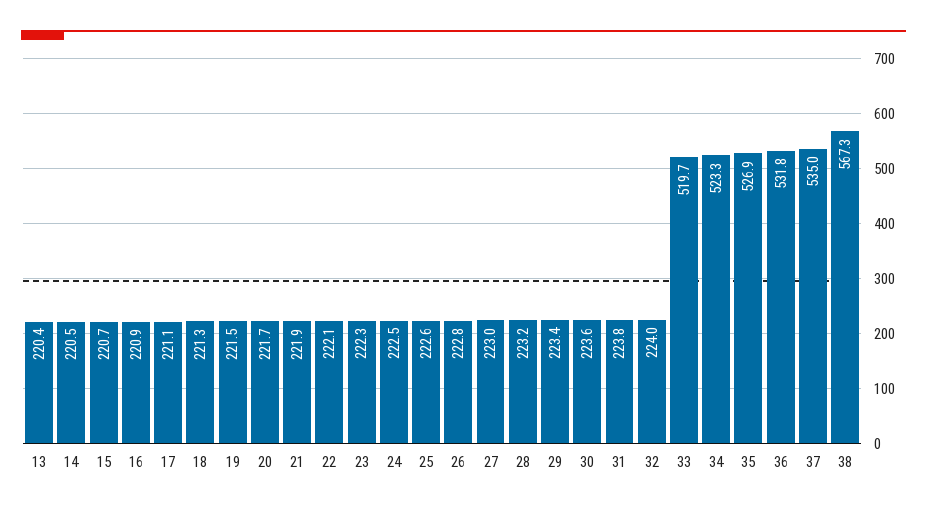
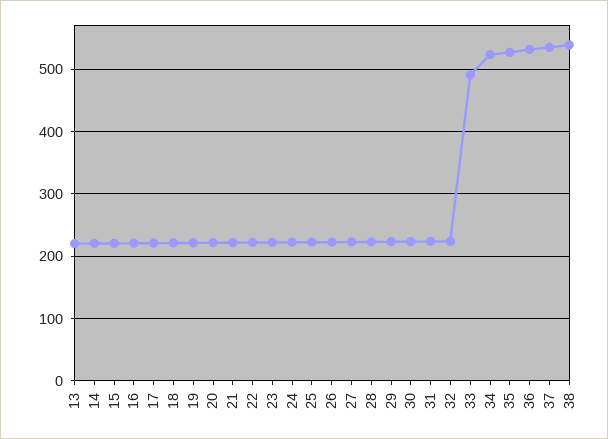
  {
    "13": 220.4,
    "14": 220.5,
    "15": 220.7,
    "16": 220.9,
    "17": 221.1,
    "18": 221.3,
    "19": 221.5,
    "20": 221.7,
    "21": 221.9,
    "22": 222.1,
    "23": 222.3,
    "24": 222.5,
    "25": 222.6,
    "26": 222.8,
    "27": 223,
    "28": 223.2,
    "29": 223.4,
    "30": 223.6,
    "31": 223.8,
    "32": 224,
-   "33": 519.7,
+   "33": 490,
    "34": 523.3,
    "35": 526.9,
    "36": 531.8,
    "37": 535,
-   "38": 567.3
+   "38": 540
  }

